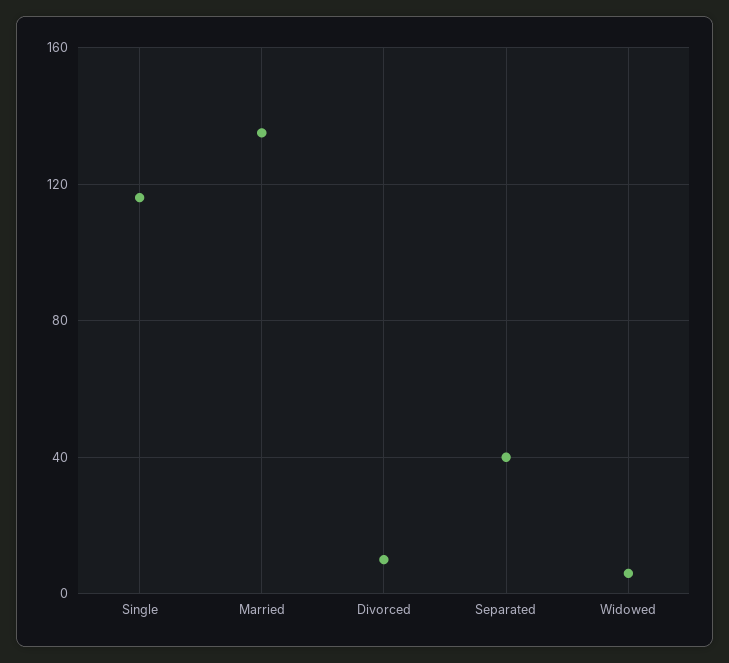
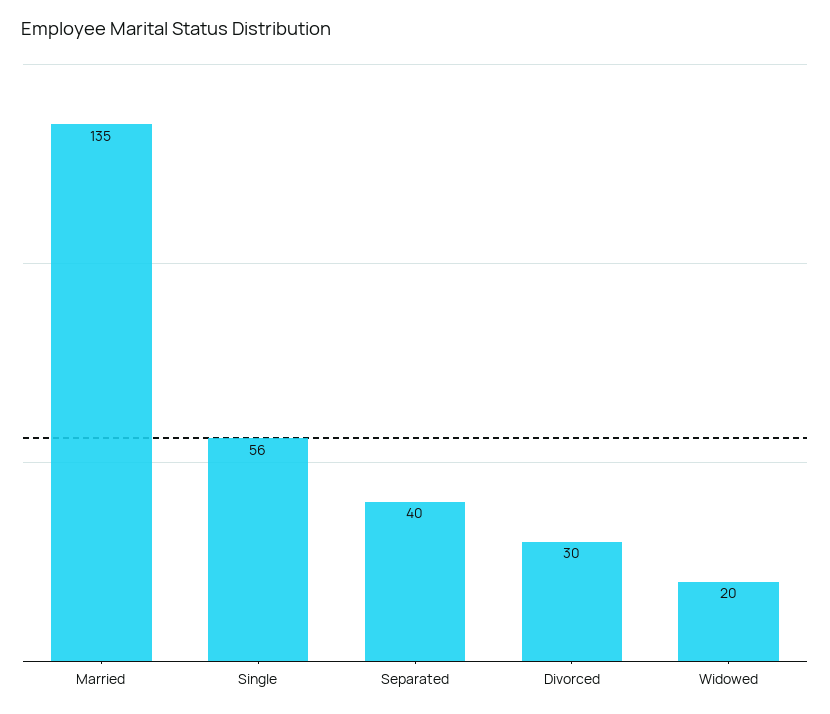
  {
-   "Single": 115,
+   "Single": 56,
    "Married": 135,
-   "Divorced": 10,
+   "Divorced": 30,
    "Separated": 40,
-   "Widowed": 5
+   "Widowed": 20
  }

